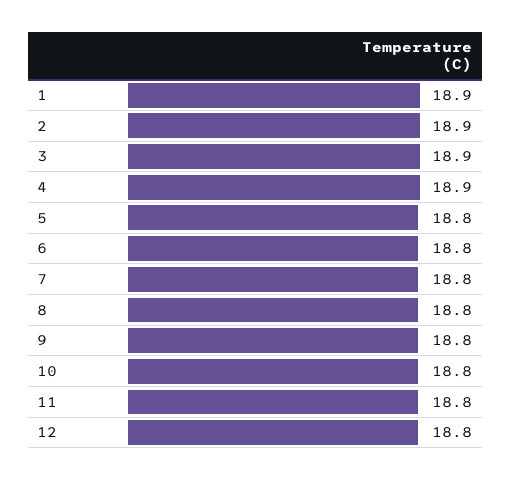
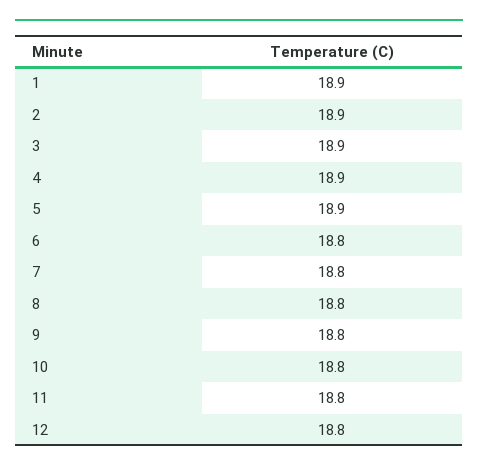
  {
    "1": 18.9,
    "2": 18.9,
    "3": 18.9,
    "4": 18.9,
-   "5": 18.8,
+   "5": 18.9,
    "6": 18.8,
    "7": 18.8,
    "8": 18.8,
    "9": 18.8,
    "10": 18.8,
    "11": 18.8,
    "12": 18.8
  }

